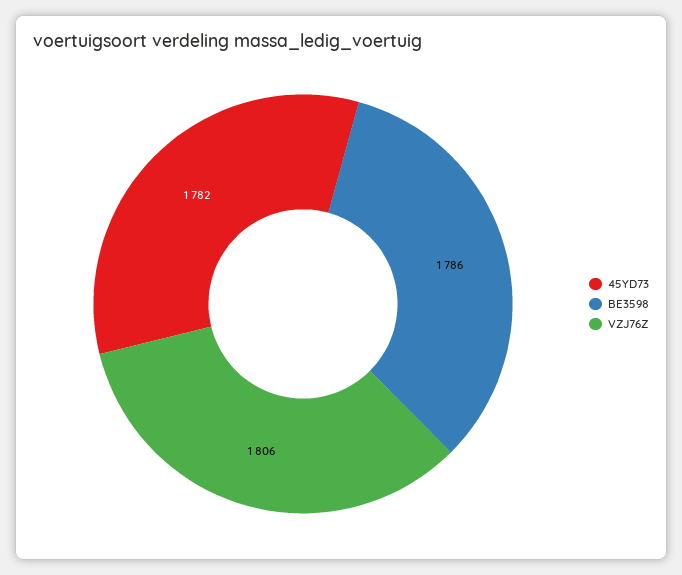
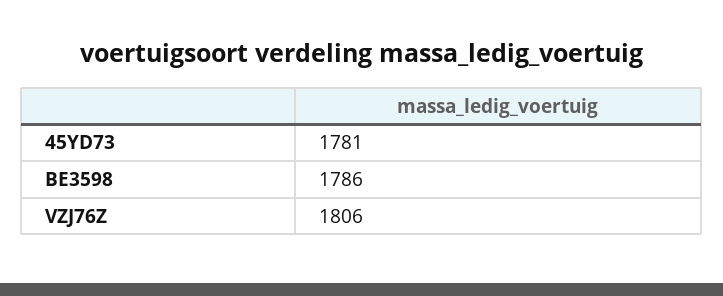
  {
-   "45YD73": 1782,
+   "45YD73": 1781,
    "BE3598": 1786,
    "VZJ76Z": 1806
  }

